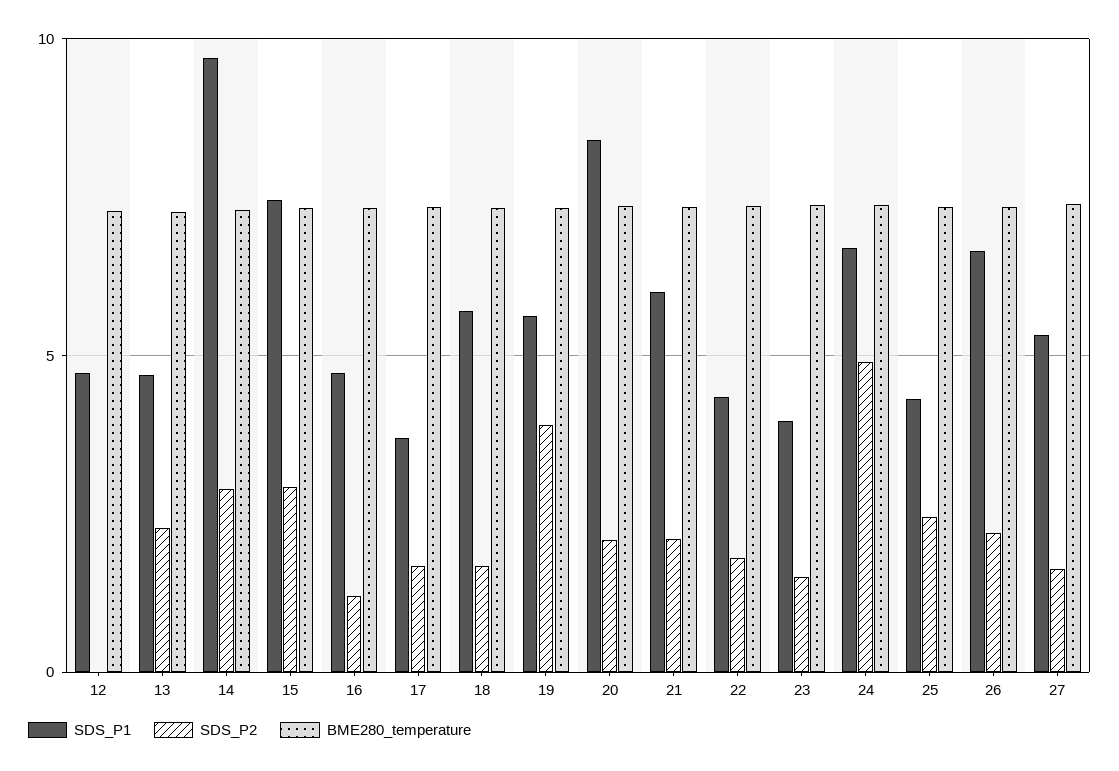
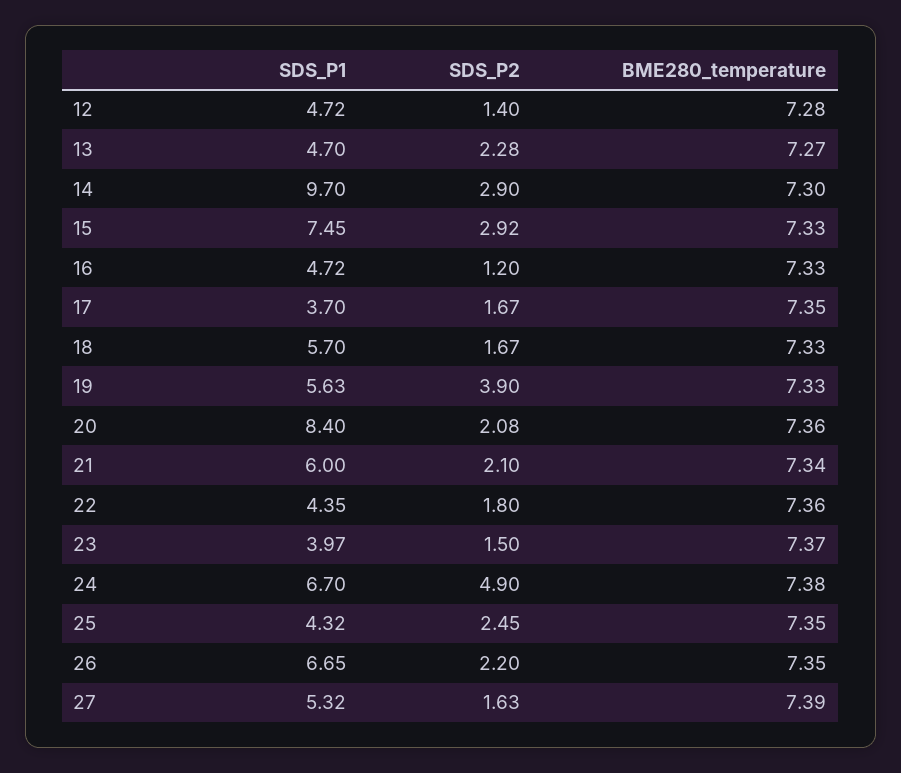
  {
    "SDS_P1": {
      "12": 4.72,
      "13": 4.7,
      "14": 9.7,
      "15": 7.45,
      "16": 4.72,
      "17": 3.7,
      "18": 5.7,
      "19": 5.63,
      "20": 8.4,
      "21": 6,
      "22": 4.35,
      "23": 3.97,
      "24": 6.7,
      "25": 4.32,
      "26": 6.65,
      "27": 5.32
    },
    "SDS_P2": {
-     "12": 0,
+     "12": 1.4,
      "13": 2.28,
      "14": 2.9,
      "15": 2.92,
      "16": 1.2,
      "17": 1.67,
      "18": 1.67,
      "19": 3.9,
      "20": 2.08,
      "21": 2.1,
      "22": 1.8,
      "23": 1.5,
      "24": 4.9,
      "25": 2.45,
      "26": 2.2,
      "27": 1.63
    },
    "BME280_temperature": {
      "12": 7.28,
      "13": 7.27,
      "14": 7.3,
      "15": 7.33,
      "16": 7.33,
      "17": 7.35,
      "18": 7.33,
      "19": 7.33,
      "20": 7.36,
      "21": 7.34,
      "22": 7.36,
      "23": 7.37,
      "24": 7.38,
      "25": 7.35,
      "26": 7.35,
      "27": 7.39
    }
  }

